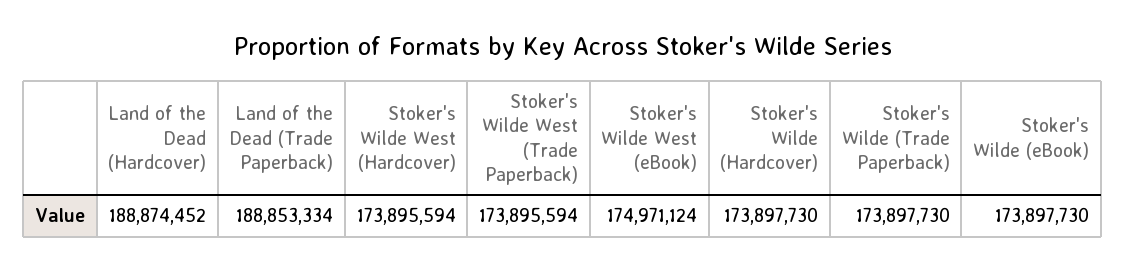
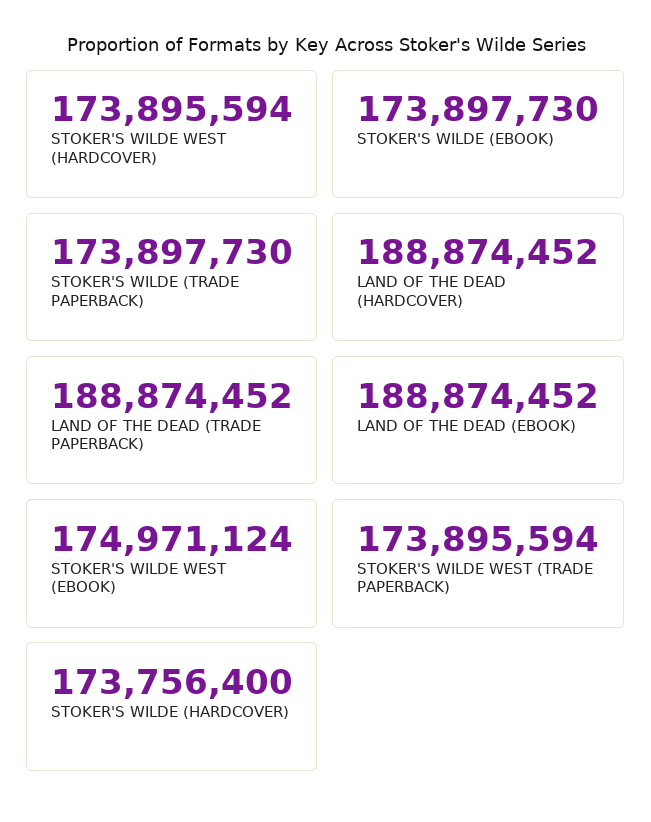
  {
    "Land of the Dead (Hardcover)": 188874452,
-   "Land of the Dead (Trade Paperback)": 188853334,
+   "Land of the Dead (Trade Paperback)": 188874452,
    "Stoker's Wilde West (Hardcover)": 173895594,
    "Stoker's Wilde West (Trade Paperback)": 173895594,
    "Stoker's Wilde West (eBook)": 174971124,
-   "Stoker's Wilde (Hardcover)": 173897730,
+   "Stoker's Wilde (Hardcover)": 173756400,
    "Stoker's Wilde (Trade Paperback)": 173897730,
-   "Stoker's Wilde (eBook)": 173897730
+   "Stoker's Wilde (eBook)": 173897730,
+   "LAND OF THE DEAD (EBOOK)": 188874452
  }

